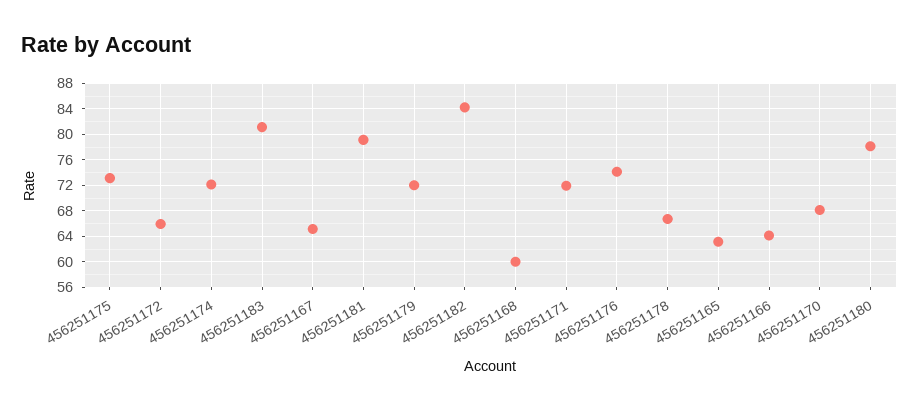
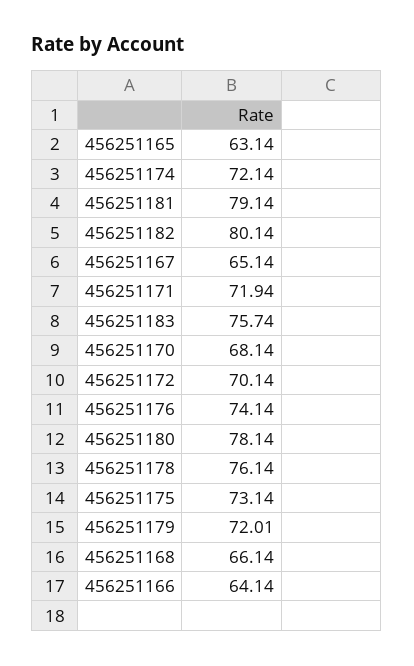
  {
    "456251175": 73.14,
-   "456251172": 66,
+   "456251172": 70.14,
    "456251174": 72.14,
-   "456251183": 81,
+   "456251183": 75.74,
    "456251167": 65.14,
    "456251181": 79.14,
    "456251179": 72.01,
-   "456251182": 84,
+   "456251182": 80.14,
-   "456251168": 60,
+   "456251168": 66.14,
    "456251171": 71.94,
    "456251176": 74.14,
-   "456251178": 67,
+   "456251178": 76.14,
    "456251165": 63.14,
    "456251166": 64.14,
    "456251170": 68.14,
    "456251180": 78.14
  }

